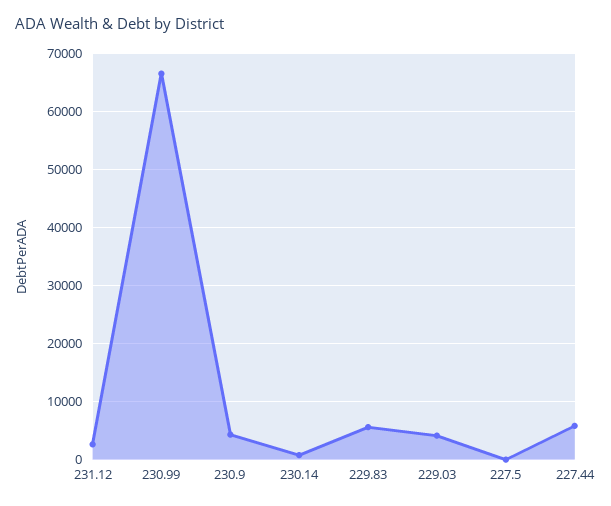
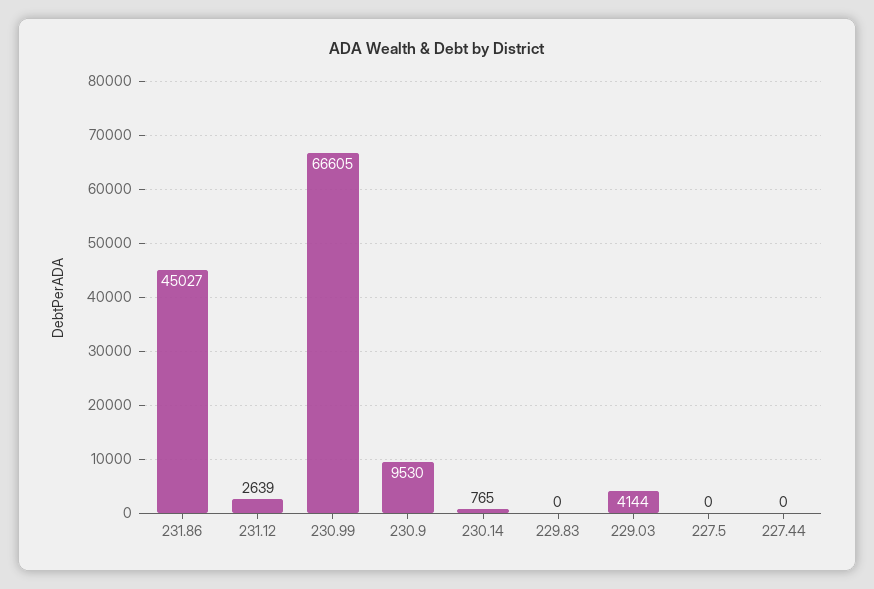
  {
    "231.12": 2639,
    "230.99": 66605,
-   "230.9": 4000,
+   "230.9": 9530,
    "230.14": 765,
-   "229.83": 6000,
+   "229.83": 0,
    "229.03": 4144,
    "227.5": 0,
-   "227.44": 6000
+   "227.44": 0,
+   "231.86": 45027
  }

